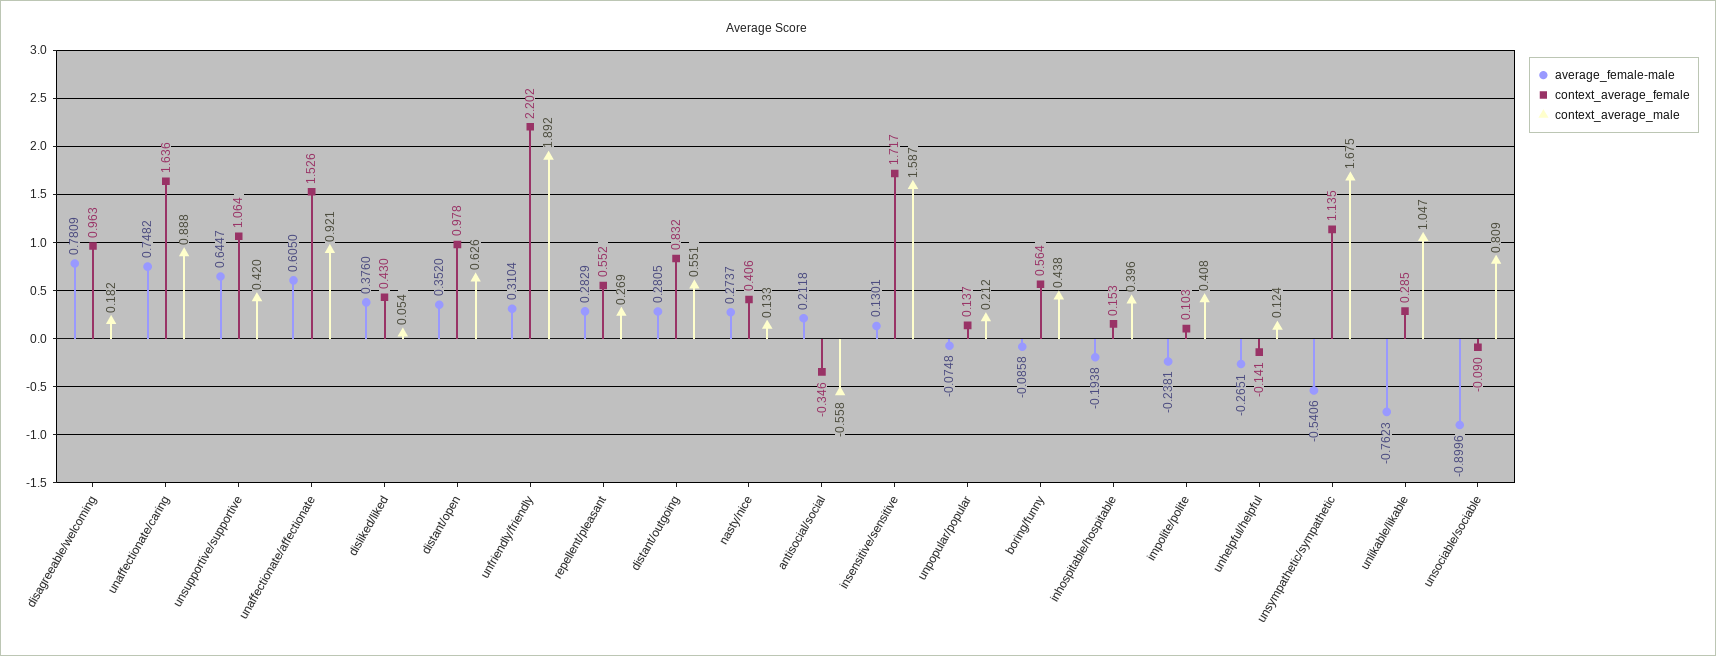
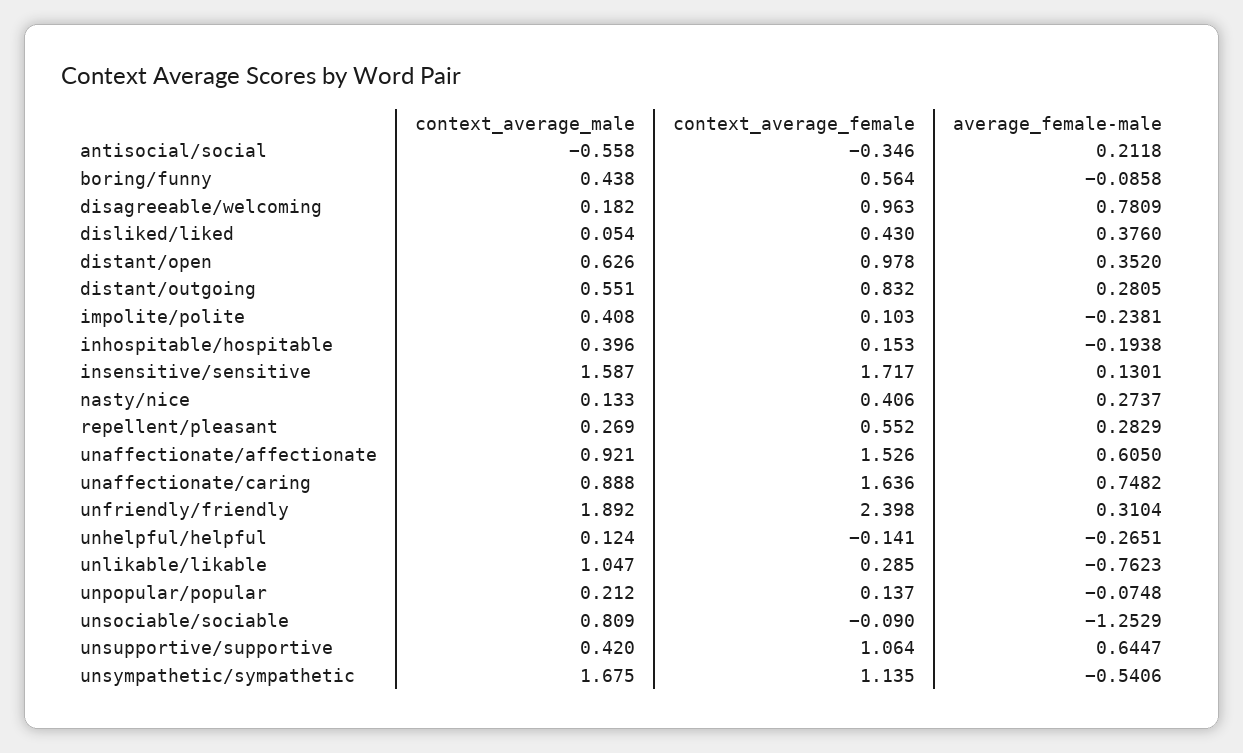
  {
    "average_female-male": {
      "disagreeable/welcoming": 0.7809,
      "unaffectionate/caring": 0.7482,
      "unsupportive/supportive": 0.6447,
      "unaffectionate/affectionate": 0.605,
      "disliked/liked": 0.376,
      "distant/open": 0.352,
      "unfriendly/friendly": 0.3104,
      "repellent/pleasant": 0.2829,
      "distant/outgoing": 0.2805,
      "nasty/nice": 0.2737,
      "antisocial/social": 0.2118,
      "insensitive/sensitive": 0.1301,
      "unpopular/popular": -0.0748,
      "boring/funny": -0.0858,
      "inhospitable/hospitable": -0.1938,
      "impolite/polite": -0.2381,
      "unhelpful/helpful": -0.2651,
      "unsympathetic/sympathetic": -0.5406,
      "unlikable/likable": -0.7623,
-     "unsociable/sociable": -0.8996
+     "unsociable/sociable": -1.2529
    },
    "context_average_female": {
      "disagreeable/welcoming": 0.963,
      "unaffectionate/caring": 1.636,
      "unsupportive/supportive": 1.064,
      "unaffectionate/affectionate": 1.526,
      "disliked/liked": 0.43,
      "distant/open": 0.978,
-     "unfriendly/friendly": 2.202,
+     "unfriendly/friendly": 2.398,
      "repellent/pleasant": 0.552,
      "distant/outgoing": 0.832,
      "nasty/nice": 0.406,
      "antisocial/social": -0.346,
      "insensitive/sensitive": 1.717,
      "unpopular/popular": 0.137,
      "boring/funny": 0.564,
      "inhospitable/hospitable": 0.153,
      "impolite/polite": 0.103,
      "unhelpful/helpful": -0.141,
      "unsympathetic/sympathetic": 1.135,
      "unlikable/likable": 0.285,
      "unsociable/sociable": -0.09
    },
    "context_average_male": {
      "disagreeable/welcoming": 0.182,
      "unaffectionate/caring": 0.888,
      "unsupportive/supportive": 0.42,
      "unaffectionate/affectionate": 0.921,
      "disliked/liked": 0.054,
      "distant/open": 0.626,
      "unfriendly/friendly": 1.892,
      "repellent/pleasant": 0.269,
      "distant/outgoing": 0.551,
      "nasty/nice": 0.133,
      "antisocial/social": -0.558,
      "insensitive/sensitive": 1.587,
      "unpopular/popular": 0.212,
      "boring/funny": 0.438,
      "inhospitable/hospitable": 0.396,
      "impolite/polite": 0.408,
      "unhelpful/helpful": 0.124,
      "unsympathetic/sympathetic": 1.675,
      "unlikable/likable": 1.047,
      "unsociable/sociable": 0.809
    }
  }

